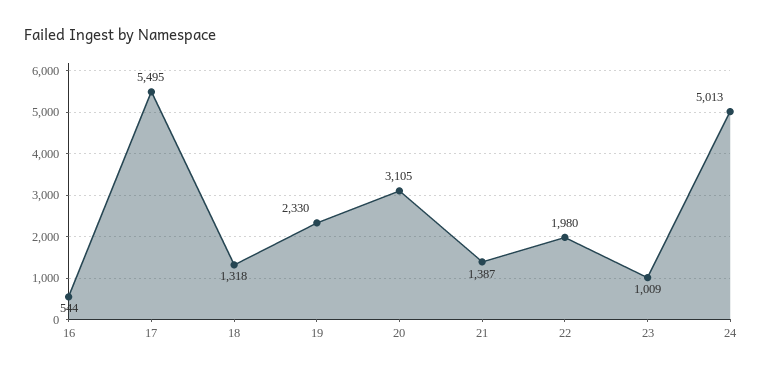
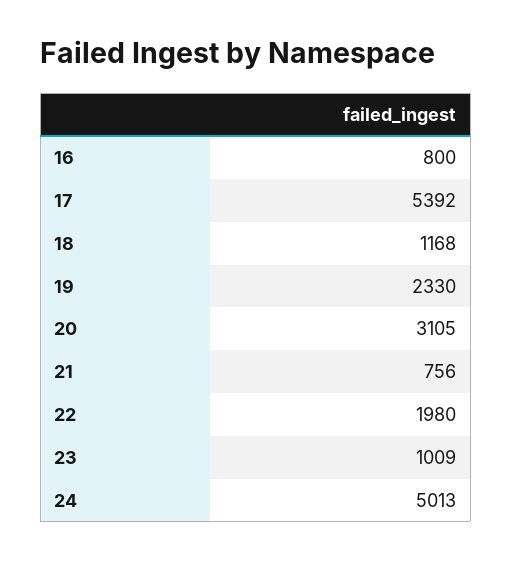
  {
-   "16": 544,
+   "16": 800,
-   "17": 5495,
+   "17": 5392,
-   "18": 1318,
+   "18": 1168,
    "19": 2330,
    "20": 3105,
-   "21": 1387,
+   "21": 756,
    "22": 1980,
    "23": 1009,
    "24": 5013
  }

